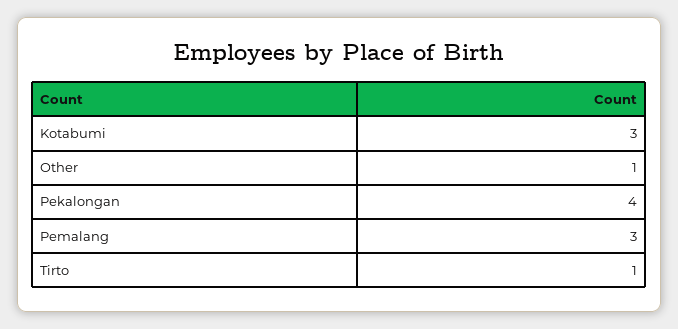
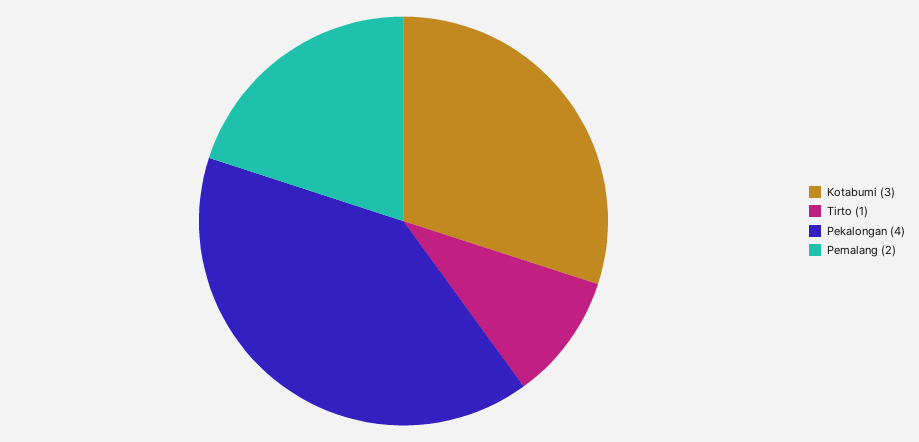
  {
    "Kotabumi": 3,
-   "Other": 1,
    "Pekalongan": 4,
-   "Pemalang": 3,
+   "Pemalang": 2,
    "Tirto": 1
  }

